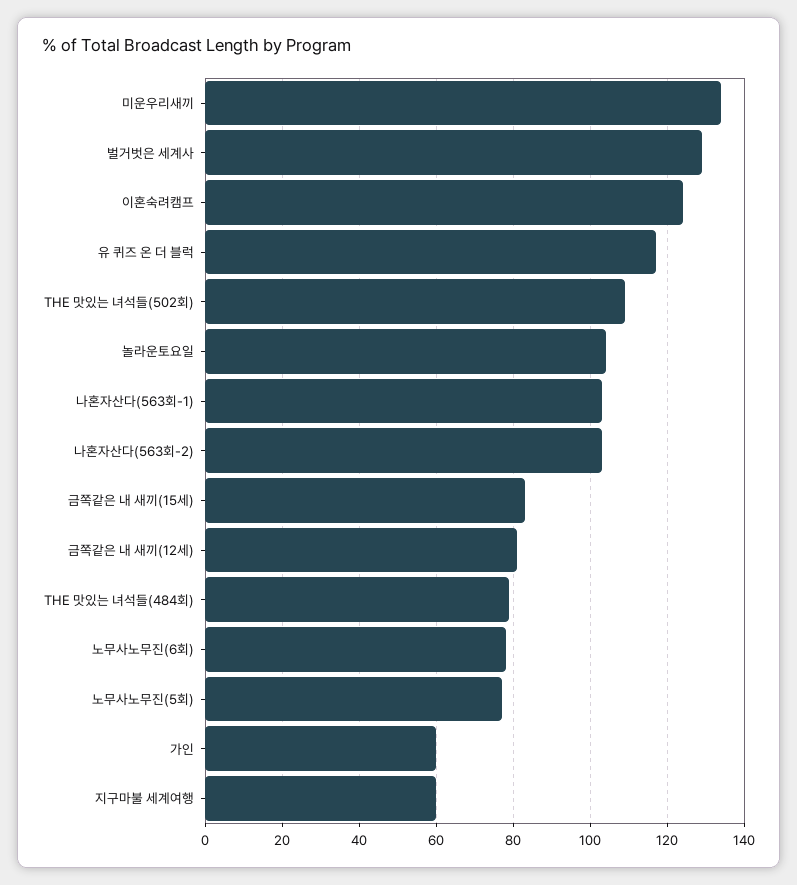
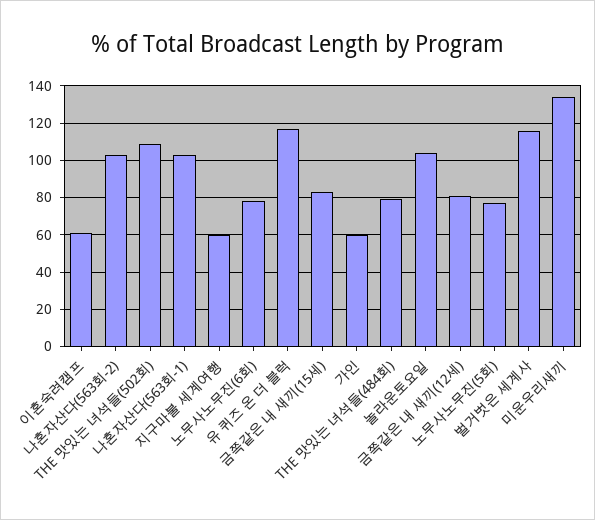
  {
    "미운우리새끼": 135,
-   "벌거벗은 세계사": 130,
+   "벌거벗은 세계사": 115,
-   "이혼숙려캠프": 125,
+   "이혼숙려캠프": 60,
    "유 퀴즈 온 더 블럭": 115,
    "THE 맛있는 녀석들(502회)": 110,
    "놀라운토요일": 105,
    "나혼자산다(563회-1)": 105,
    "나혼자산다(563회-2)": 105,
    "금쪽같은 내 새끼(15세)": 85,
    "금쪽같은 내 새끼(12세)": 80,
    "THE 맛있는 녀석들(484회)": 80,
    "노무사노무진(6회)": 80,
    "노무사노무진(5회)": 75,
    "가인": 60,
    "지구마불 세계여행": 60
  }

